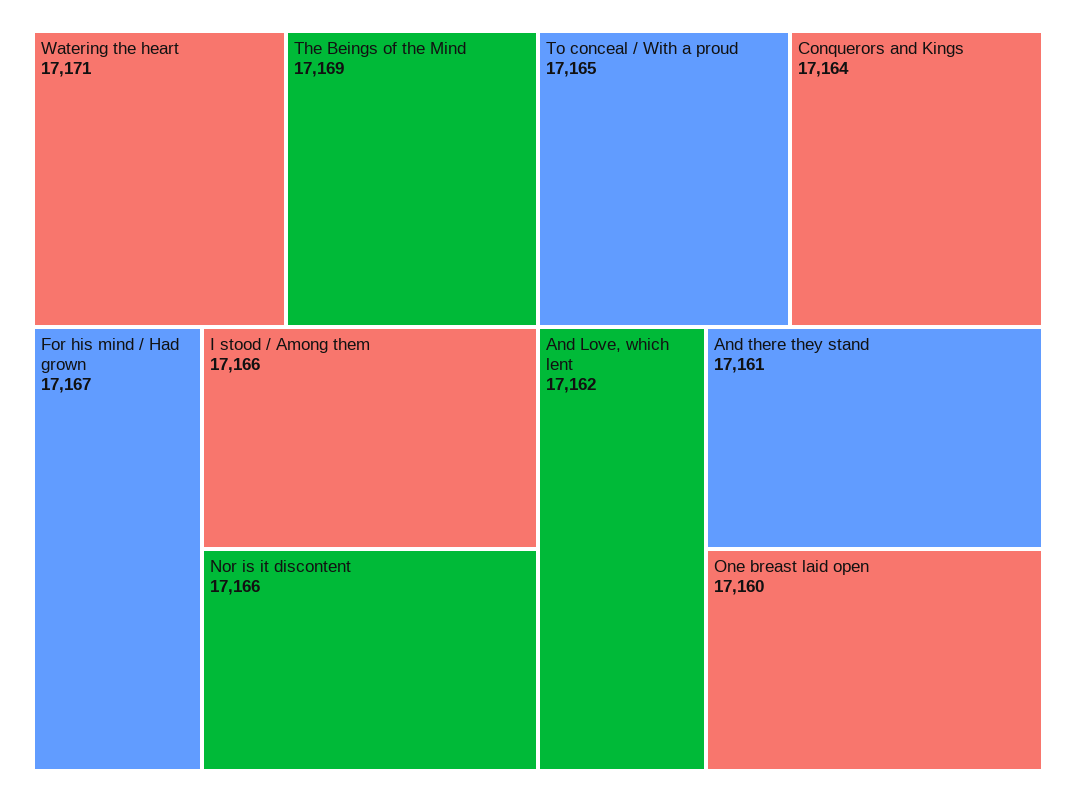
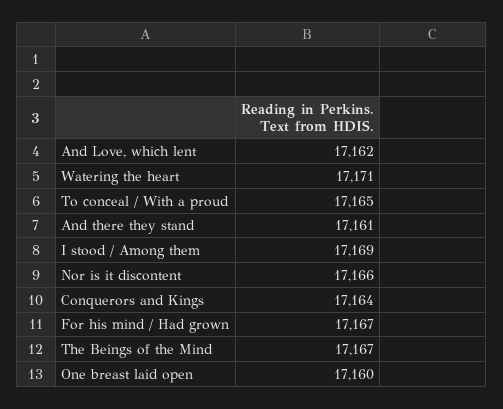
  {
    "Watering the heart": 17171,
-   "The Beings of the Mind": 17169,
+   "The Beings of the Mind": 17167,
    "For his mind / Had grown": 17167,
-   "I stood / Among them": 17166,
+   "I stood / Among them": 17169,
    "Nor is it discontent": 17166,
    "To conceal / With a proud": 17165,
    "Conquerors and Kings": 17164,
    "And Love, which lent": 17162,
    "And there they stand": 17161,
    "One breast laid open": 17160
  }

